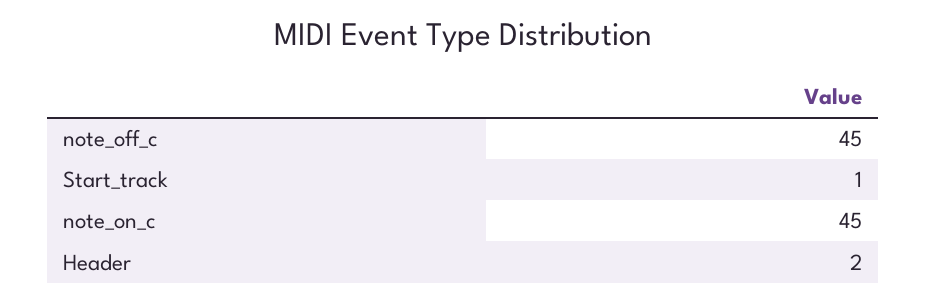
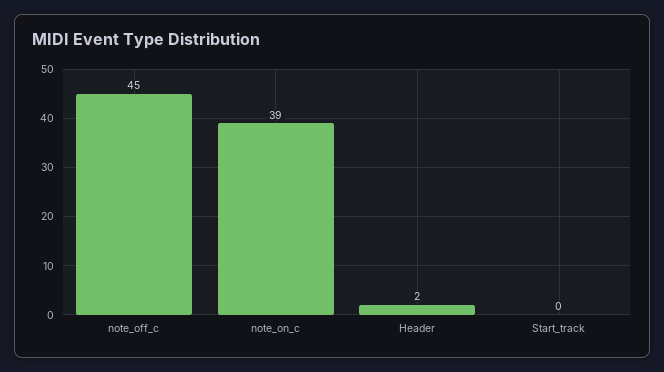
  {
    "note_off_c": 45,
-   "Start_track": 1,
+   "Start_track": 0,
-   "note_on_c": 45,
+   "note_on_c": 39,
    "Header": 2
  }

